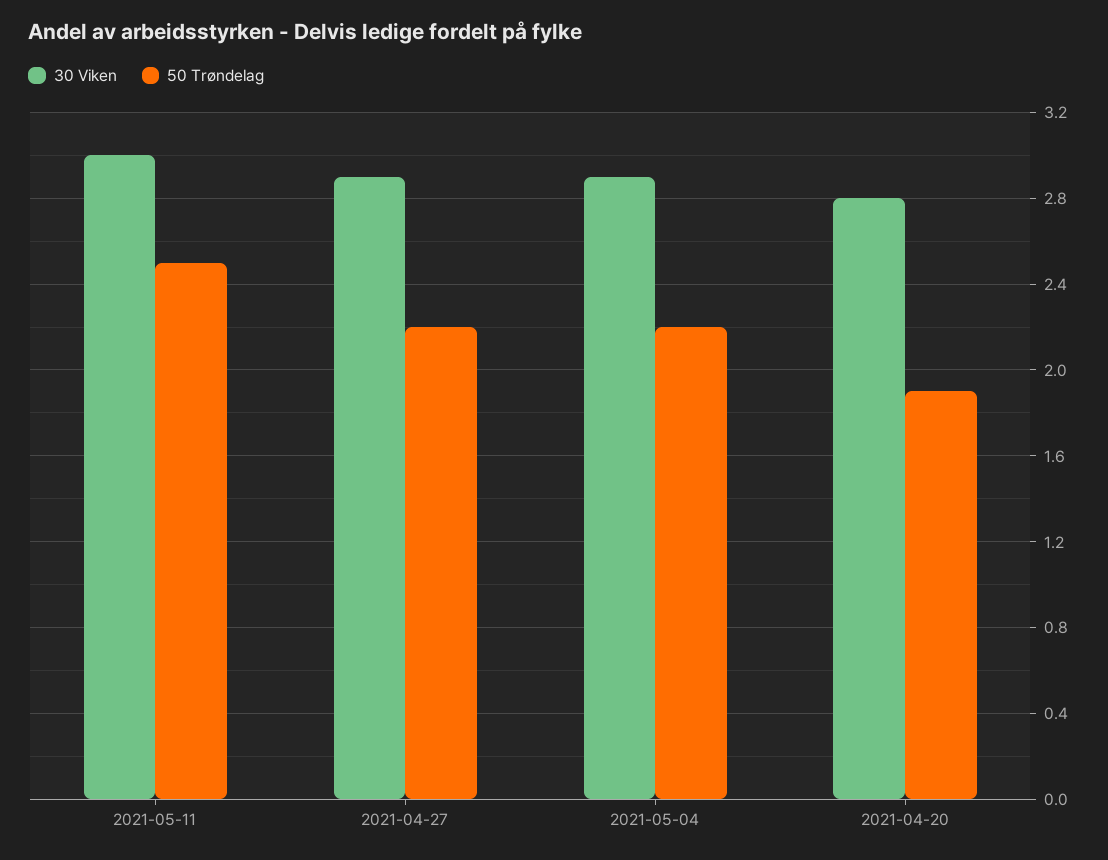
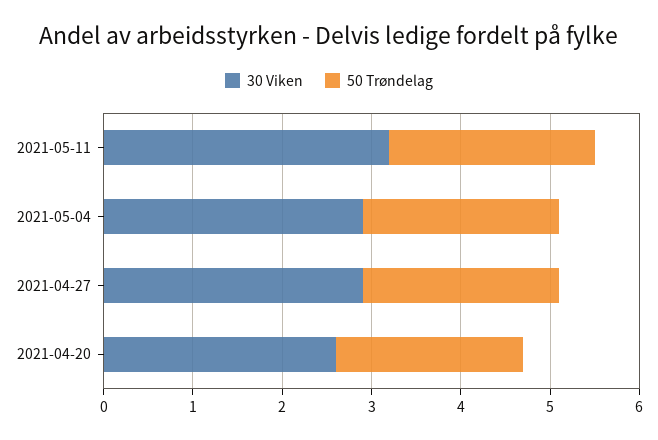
  {
    "30 Viken": {
-     "2021-05-11": 3,
+     "2021-05-11": 3.2,
      "2021-04-27": 2.9,
      "2021-05-04": 2.9,
-     "2021-04-20": 2.8
+     "2021-04-20": 2.6
    },
    "50 Trøndelag": {
-     "2021-05-11": 2.5,
+     "2021-05-11": 2.3,
      "2021-04-27": 2.2,
      "2021-05-04": 2.2,
-     "2021-04-20": 1.9
+     "2021-04-20": 2.1
    }
  }

